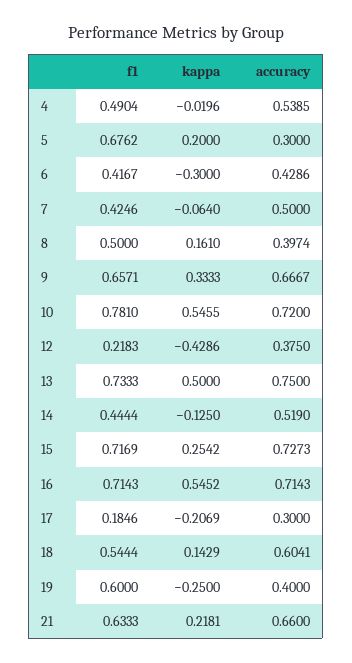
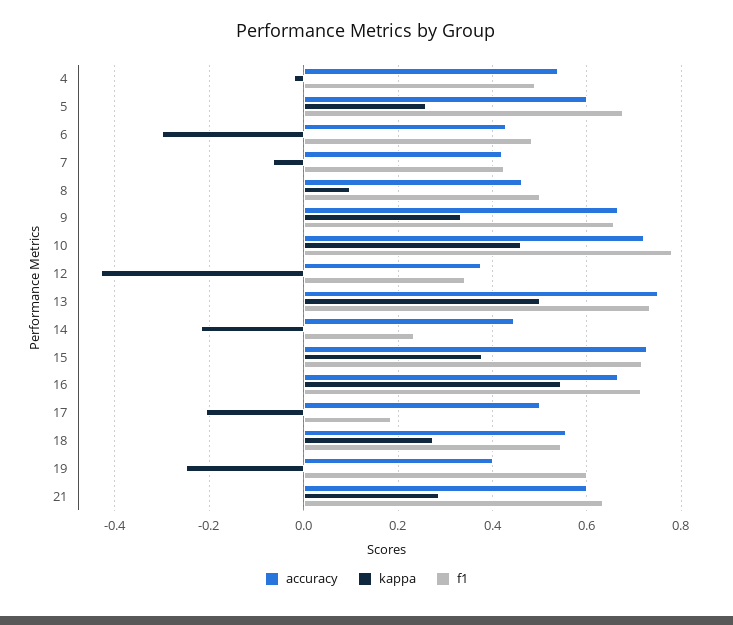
  {
    "f1": {
      "4": 0.4904,
      "5": 0.6762,
-     "6": 0.4167,
+     "6": 0.48,
      "7": 0.4246,
      "8": 0.5,
      "9": 0.6571,
      "10": 0.781,
-     "12": 0.2183,
+     "12": 0.34,
      "13": 0.7333,
-     "14": 0.4444,
+     "14": 0.24,
      "15": 0.7169,
      "16": 0.7143,
      "17": 0.1846,
      "18": 0.5444,
      "19": 0.6,
      "21": 0.6333
    },
    "kappa": {
      "4": -0.0196,
-     "5": 0.2,
+     "5": 0.26,
      "6": -0.3,
      "7": -0.064,
-     "8": 0.161,
+     "8": 0.1,
      "9": 0.3333,
-     "10": 0.5455,
+     "10": 0.46,
      "12": -0.4286,
      "13": 0.5,
-     "14": -0.125,
+     "14": -0.22,
-     "15": 0.2542,
+     "15": 0.38,
      "16": 0.5452,
      "17": -0.2069,
-     "18": 0.1429,
+     "18": 0.28,
      "19": -0.25,
-     "21": 0.2181
+     "21": 0.28
    },
    "accuracy": {
      "4": 0.5385,
-     "5": 0.3,
+     "5": 0.6,
      "6": 0.4286,
-     "7": 0.5,
+     "7": 0.42,
-     "8": 0.3974,
+     "8": 0.46,
      "9": 0.6667,
      "10": 0.72,
      "12": 0.375,
      "13": 0.75,
-     "14": 0.519,
+     "14": 0.44,
      "15": 0.7273,
-     "16": 0.7143,
+     "16": 0.66,
-     "17": 0.3,
+     "17": 0.5,
-     "18": 0.6041,
+     "18": 0.56,
      "19": 0.4,
-     "21": 0.66
+     "21": 0.6
    }
  }

